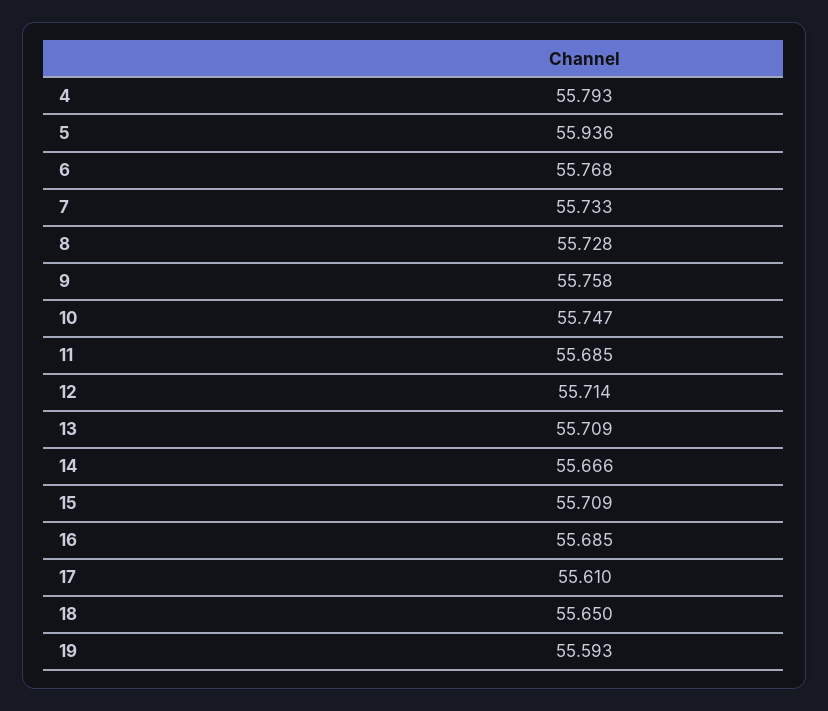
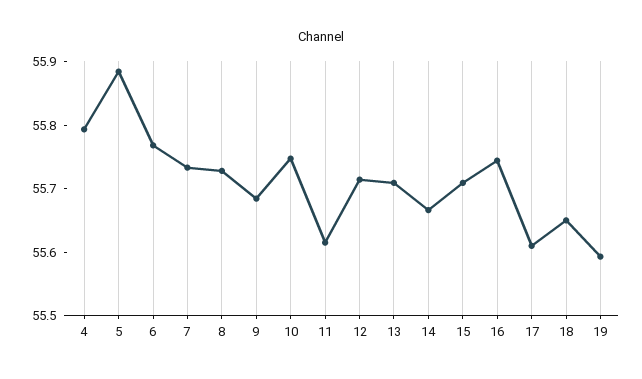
  {
    "4": 55.793,
-   "5": 55.936,
+   "5": 55.88,
    "6": 55.768,
    "7": 55.733,
    "8": 55.728,
-   "9": 55.758,
+   "9": 55.68,
    "10": 55.747,
-   "11": 55.685,
+   "11": 55.62,
    "12": 55.714,
    "13": 55.709,
    "14": 55.666,
    "15": 55.709,
-   "16": 55.685,
+   "16": 55.74,
    "17": 55.61,
    "18": 55.65,
    "19": 55.593
  }

